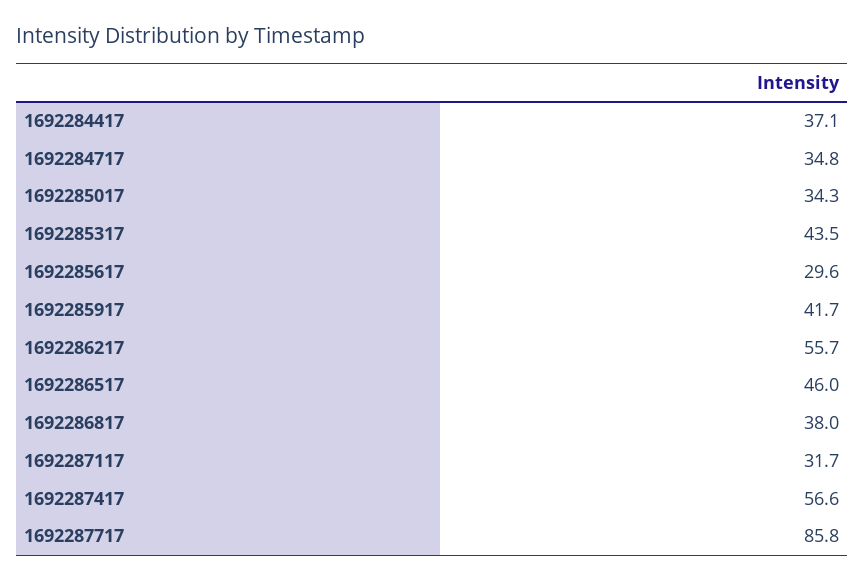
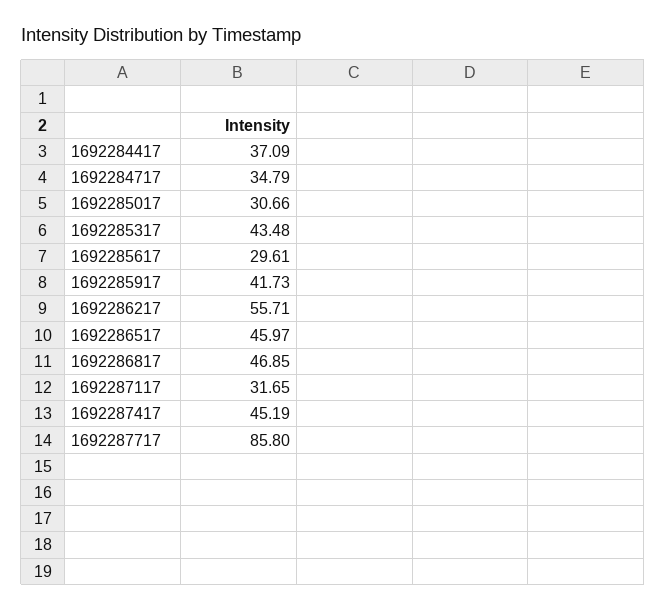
  {
    "1692284417": 37.09,
    "1692284717": 34.79,
-   "1692285017": 34.3,
+   "1692285017": 30.66,
    "1692285317": 43.48,
    "1692285617": 29.61,
    "1692285917": 41.73,
    "1692286217": 55.71,
    "1692286517": 45.97,
-   "1692286817": 38,
+   "1692286817": 46.85,
    "1692287117": 31.65,
-   "1692287417": 56.6,
+   "1692287417": 45.19,
    "1692287717": 85.8
  }

